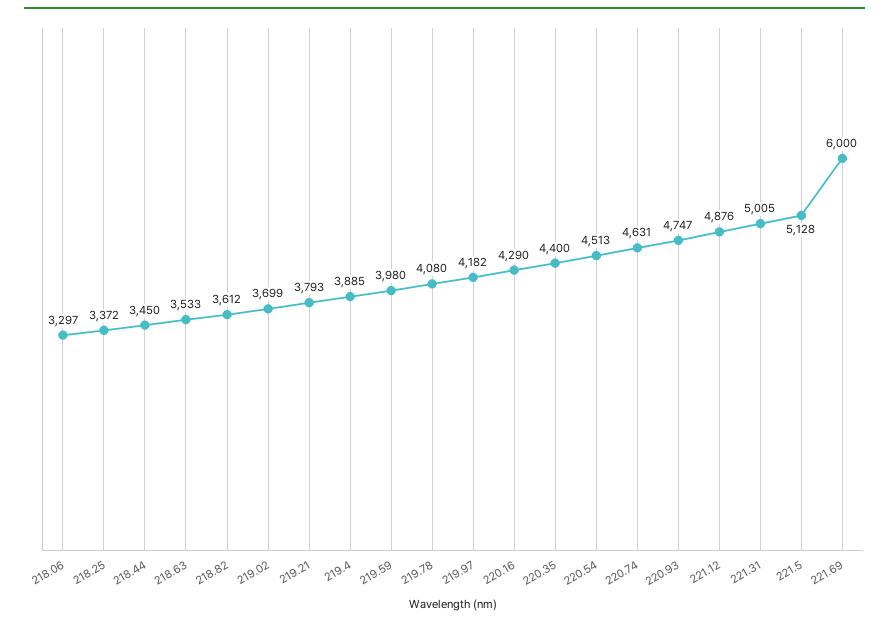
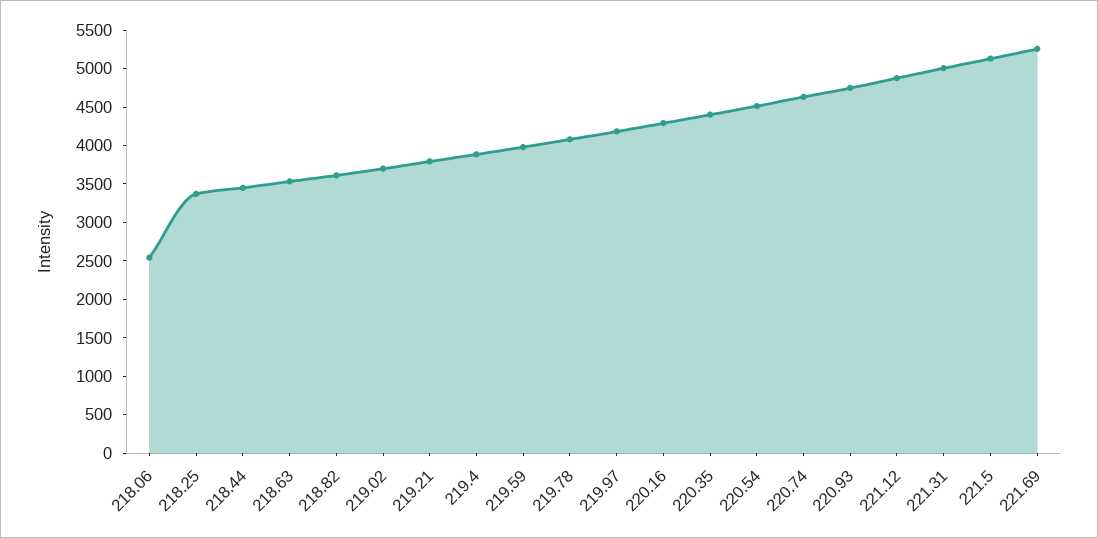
  {
-   "218.06": 3297,
+   "218.06": 2500,
    "218.25": 3372,
    "218.44": 3450,
    "218.63": 3533,
    "218.82": 3612,
    "219.02": 3699,
    "219.21": 3793,
    "219.4": 3885,
    "219.59": 3980,
    "219.78": 4080,
    "219.97": 4182,
    "220.16": 4290,
    "220.35": 4400,
    "220.54": 4513,
    "220.74": 4631,
    "220.93": 4747,
    "221.12": 4876,
    "221.31": 5005,
    "221.5": 5128,
-   "221.69": 6000
+   "221.69": 5250
  }

